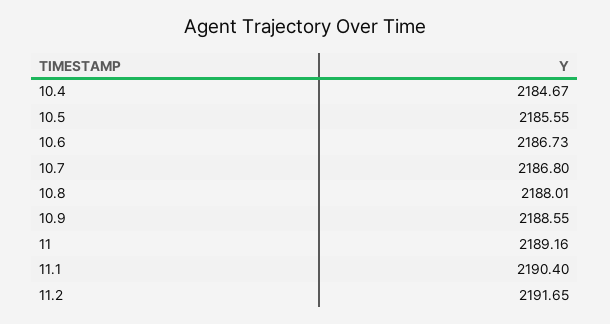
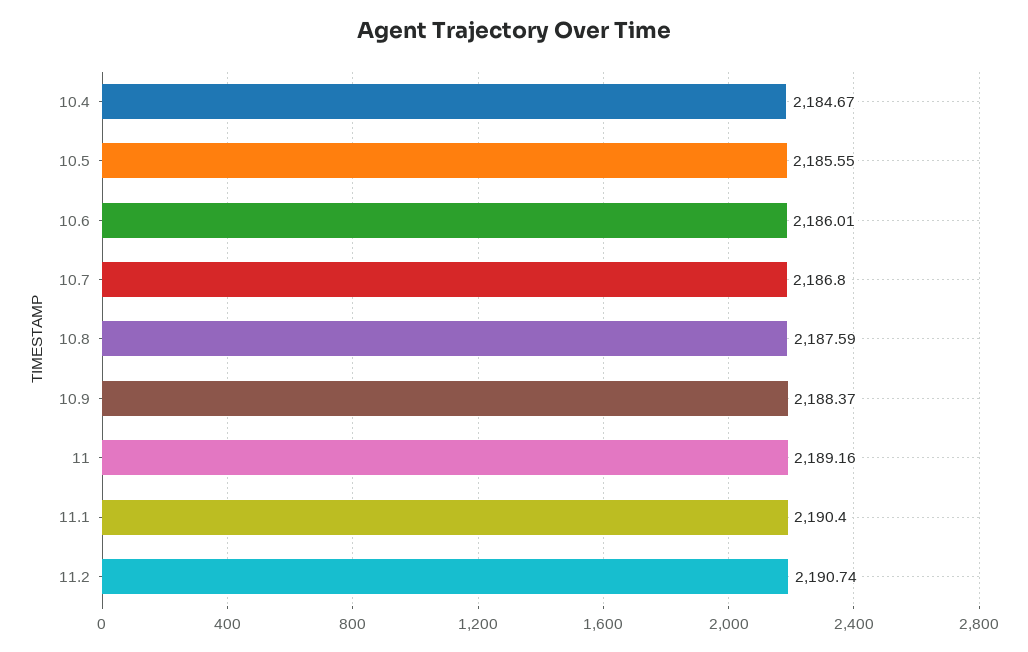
  {
    "10.4": 2184.67,
    "10.5": 2185.55,
-   "10.6": 2186.73,
+   "10.6": 2186.01,
    "10.7": 2186.8,
-   "10.8": 2188.01,
+   "10.8": 2187.59,
-   "10.9": 2188.55,
+   "10.9": 2188.37,
    "11": 2189.16,
    "11.1": 2190.4,
-   "11.2": 2191.65
+   "11.2": 2190.74
  }

